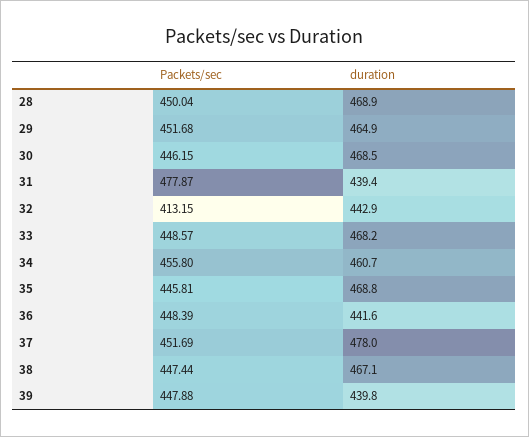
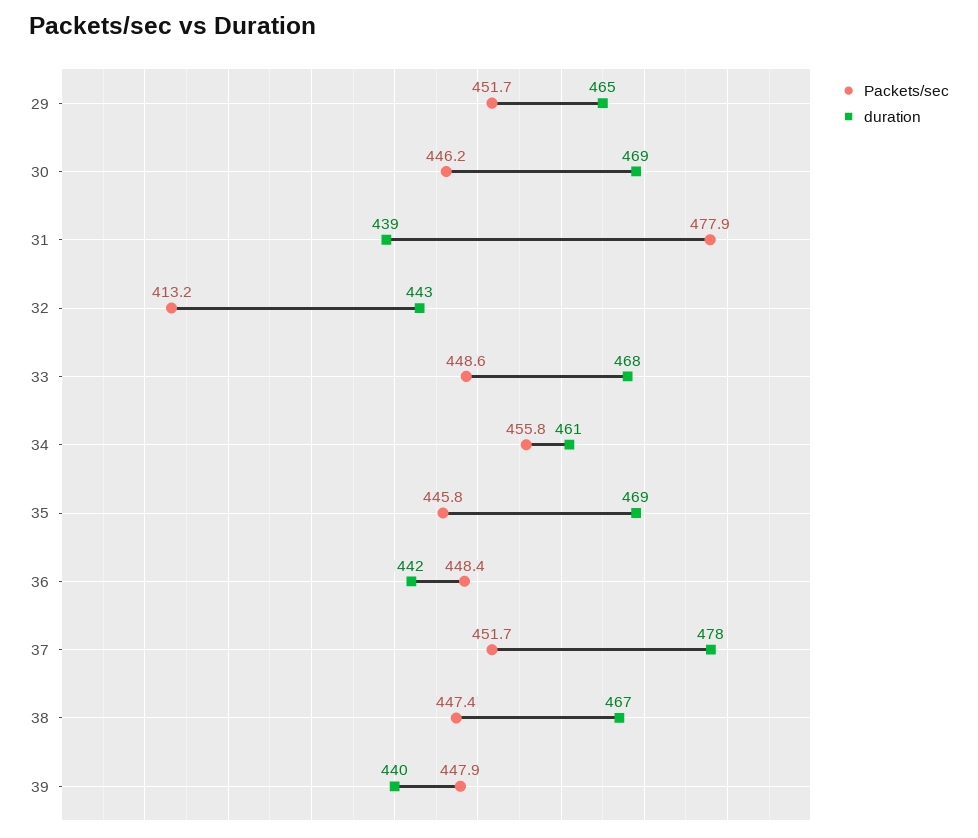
  {
    "Packets/sec": {
-     "28": 450.04,
      "29": 451.68,
      "30": 446.15,
      "31": 477.87,
      "32": 413.15,
      "33": 448.57,
      "34": 455.8,
      "35": 445.81,
      "36": 448.39,
      "37": 451.69,
      "38": 447.44,
      "39": 447.88
    },
    "duration": {
-     "28": 468.9,
      "29": 464.9,
      "30": 468.5,
      "31": 439.4,
      "32": 442.9,
      "33": 468.2,
      "34": 460.7,
      "35": 468.8,
      "36": 441.6,
      "37": 478,
      "38": 467.1,
      "39": 439.8
    }
  }

